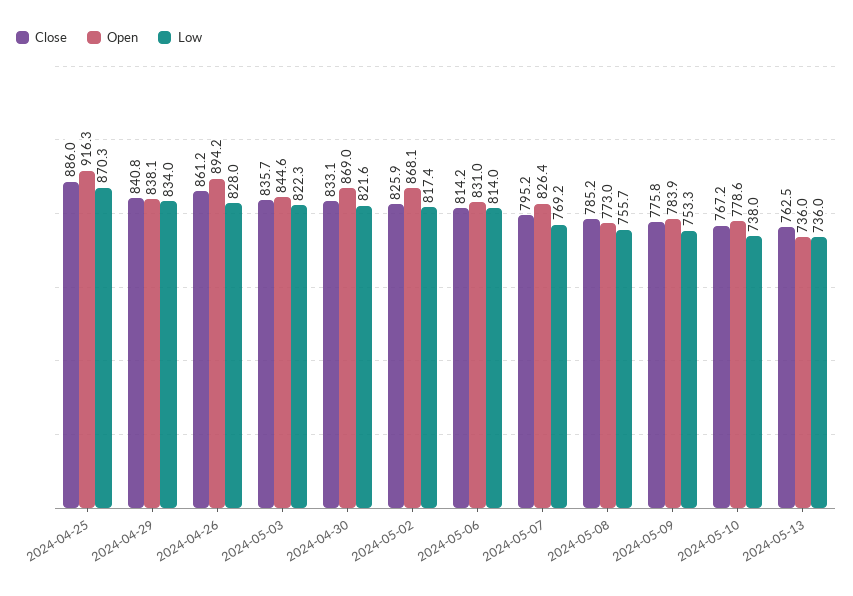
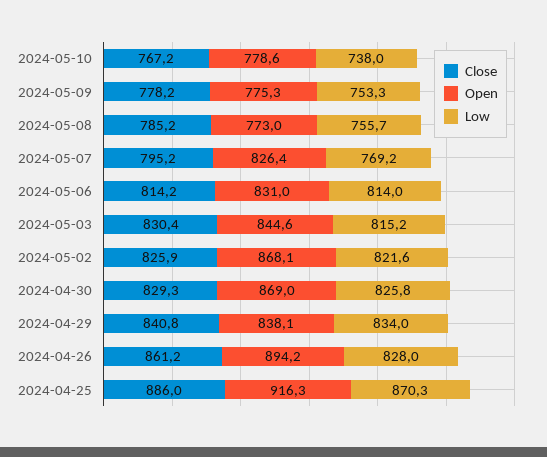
  {
    "Close": {
      "2024-04-25": 886,
      "2024-04-29": 840.8,
      "2024-04-26": 861.2,
-     "2024-05-03": 835.7,
+     "2024-05-03": 830.4,
-     "2024-04-30": 833.1,
+     "2024-04-30": 829.3,
      "2024-05-02": 825.9,
      "2024-05-06": 814.2,
      "2024-05-07": 795.2,
      "2024-05-08": 785.2,
-     "2024-05-09": 775.8,
+     "2024-05-09": 778.2,
-     "2024-05-10": 767.2,
+     "2024-05-10": 767.2
-     "2024-05-13": 762.5
    },
    "Open": {
      "2024-04-25": 916.3,
      "2024-04-29": 838.1,
      "2024-04-26": 894.2,
      "2024-05-03": 844.6,
      "2024-04-30": 869,
      "2024-05-02": 868.1,
      "2024-05-06": 831,
      "2024-05-07": 826.4,
      "2024-05-08": 773,
-     "2024-05-09": 783.9,
+     "2024-05-09": 775.3,
-     "2024-05-10": 778.6,
+     "2024-05-10": 778.6
-     "2024-05-13": 736
    },
    "Low": {
      "2024-04-25": 870.3,
      "2024-04-29": 834,
      "2024-04-26": 828,
-     "2024-05-03": 822.3,
+     "2024-05-03": 815.2,
-     "2024-04-30": 821.6,
+     "2024-04-30": 825.8,
-     "2024-05-02": 817.4,
+     "2024-05-02": 821.6,
      "2024-05-06": 814,
      "2024-05-07": 769.2,
      "2024-05-08": 755.7,
      "2024-05-09": 753.3,
-     "2024-05-10": 738,
+     "2024-05-10": 738
-     "2024-05-13": 736
    }
  }

